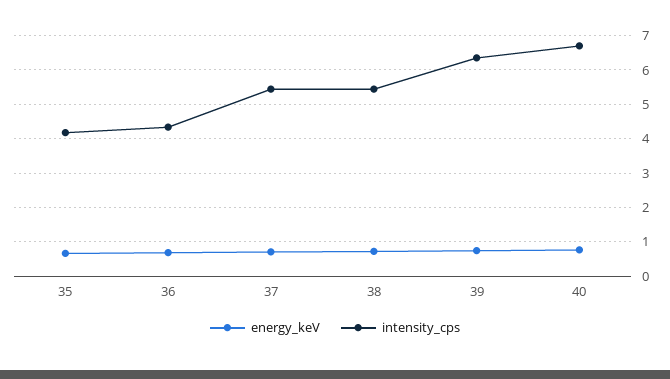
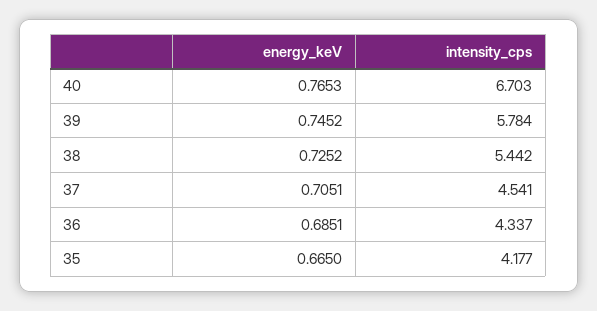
  {
    "energy_keV": {
      "35": 0.665,
      "36": 0.6851,
      "37": 0.7051,
      "38": 0.7252,
      "39": 0.7452,
      "40": 0.7653
    },
    "intensity_cps": {
      "35": 4.177,
      "36": 4.337,
-     "37": 5.4,
+     "37": 4.541,
      "38": 5.442,
-     "39": 6.4,
+     "39": 5.784,
      "40": 6.703
    }
  }

